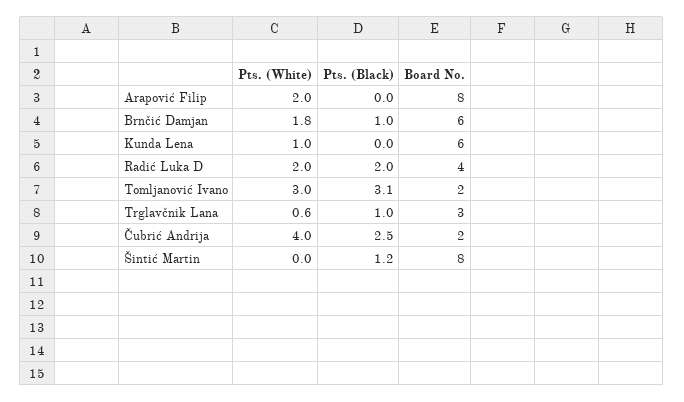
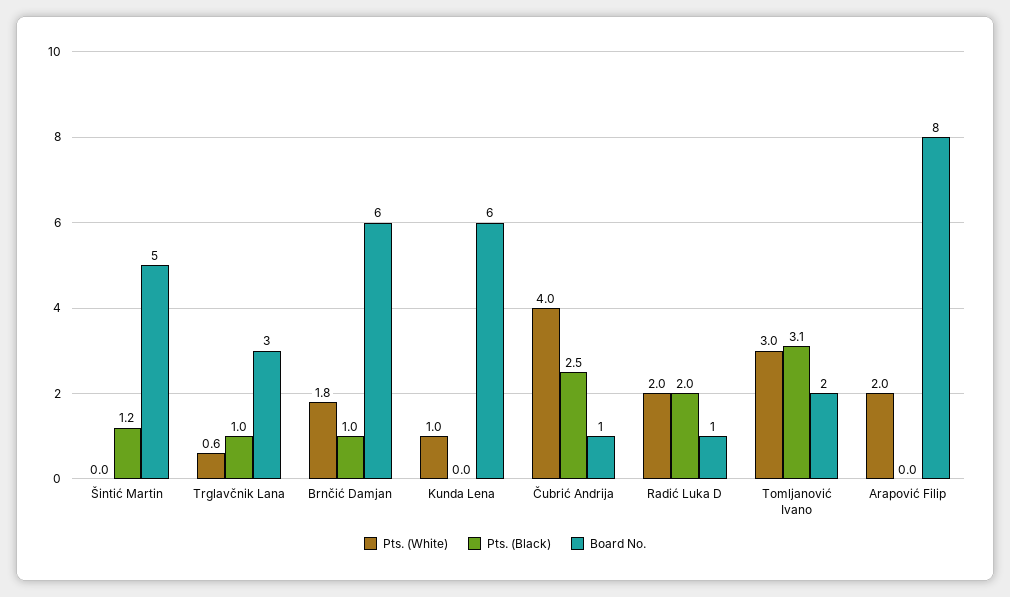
  {
    "Pts. (White)": {
      "Arapović Filip": 2,
      "Brnčić Damjan": 1.8,
      "Kunda Lena": 1,
      "Radić Luka D": 2,
      "Tomljanović Ivano": 3,
      "Trglavčnik Lana": 0.6,
      "Čubrić Andrija": 4,
      "Šintić Martin": 0
    },
    "Pts. (Black)": {
      "Arapović Filip": 0,
      "Brnčić Damjan": 1,
      "Kunda Lena": 0,
      "Radić Luka D": 2,
      "Tomljanović Ivano": 3.1,
      "Trglavčnik Lana": 1,
      "Čubrić Andrija": 2.5,
      "Šintić Martin": 1.2
    },
    "Board No.": {
      "Arapović Filip": 8,
      "Brnčić Damjan": 6,
      "Kunda Lena": 6,
-     "Radić Luka D": 4,
+     "Radić Luka D": 1,
      "Tomljanović Ivano": 2,
      "Trglavčnik Lana": 3,
-     "Čubrić Andrija": 2,
+     "Čubrić Andrija": 1,
-     "Šintić Martin": 8
+     "Šintić Martin": 5
    }
  }

